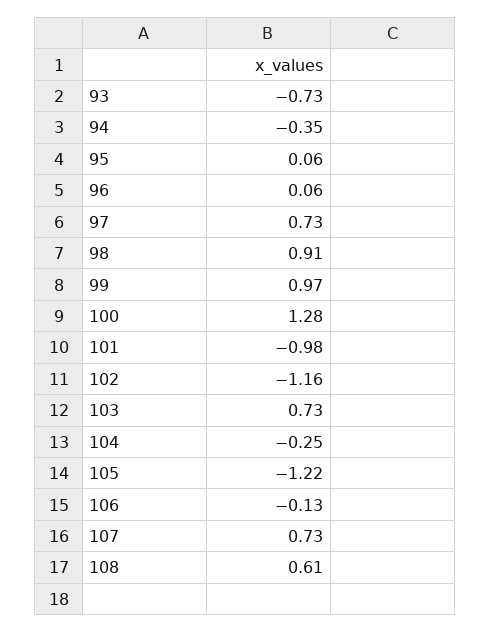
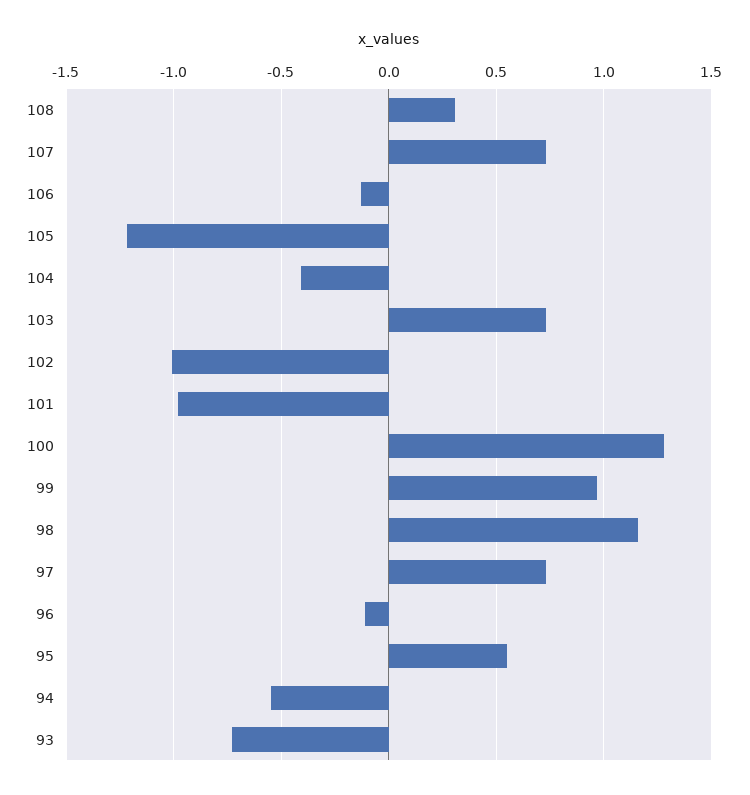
  {
    "93": -0.73,
-   "94": -0.35,
+   "94": -0.55,
-   "95": 0.06,
+   "95": 0.55,
-   "96": 0.06,
+   "96": -0.1,
    "97": 0.73,
-   "98": 0.91,
+   "98": 1.15,
    "99": 0.97,
    "100": 1.28,
    "101": -0.98,
-   "102": -1.16,
+   "102": -1,
    "103": 0.73,
-   "104": -0.25,
+   "104": -0.4,
    "105": -1.22,
    "106": -0.13,
    "107": 0.73,
-   "108": 0.61
+   "108": 0.3
  }

